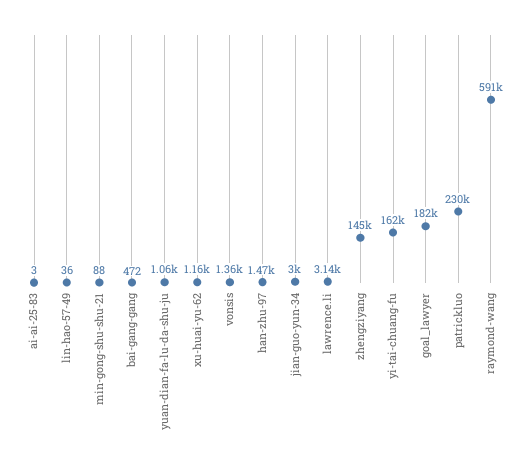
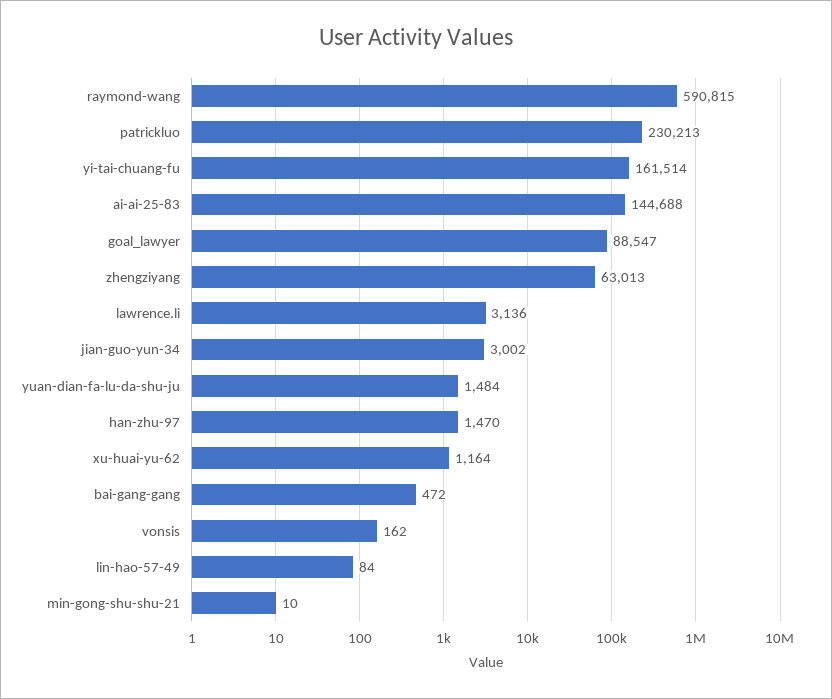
  {
-   "ai-ai-25-83": 3,
+   "ai-ai-25-83": 144688,
-   "lin-hao-57-49": 36,
+   "lin-hao-57-49": 84,
-   "min-gong-shu-shu-21": 88,
+   "min-gong-shu-shu-21": 10,
    "bai-gang-gang": 472,
-   "yuan-dian-fa-lu-da-shu-ju": 1060,
+   "yuan-dian-fa-lu-da-shu-ju": 1484,
    "xu-huai-yu-62": 1164,
-   "vonsis": 1360,
+   "vonsis": 162,
    "han-zhu-97": 1470,
    "jian-guo-yun-34": 3002,
    "lawrence.li": 3136,
-   "zhengziyang": 145000,
+   "zhengziyang": 63013,
    "yi-tai-chuang-fu": 161514,
-   "goal_lawyer": 182000,
+   "goal_lawyer": 88547,
    "patrickluo": 230213,
    "raymond-wang": 590815
  }

